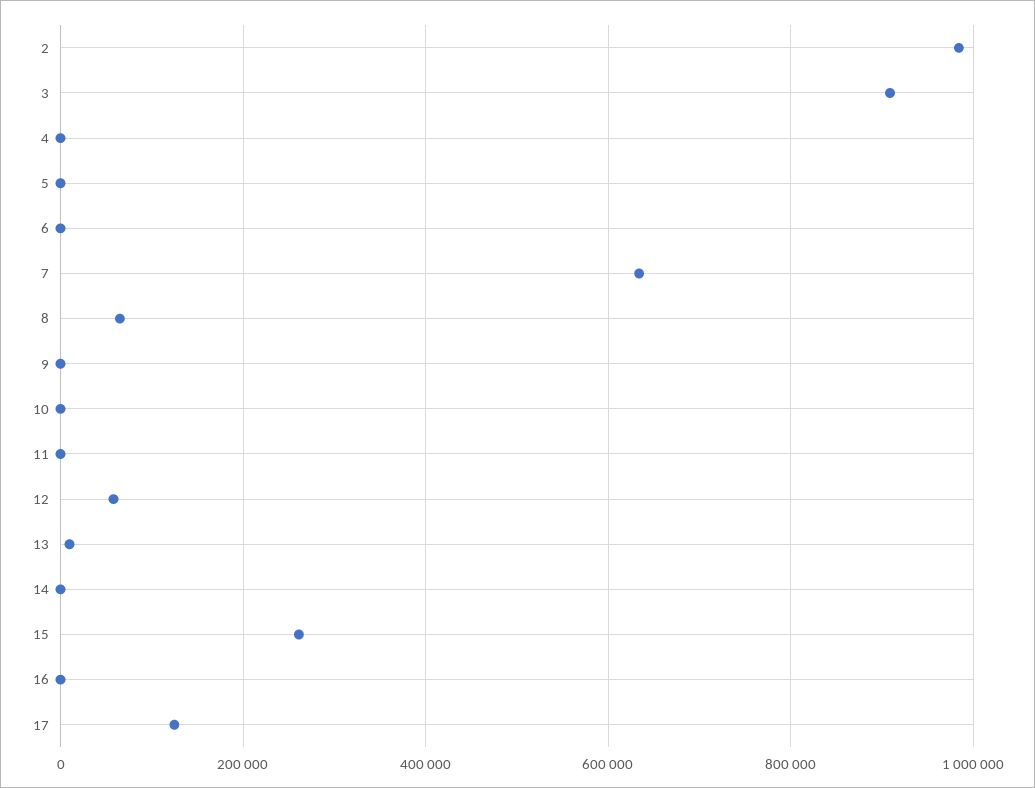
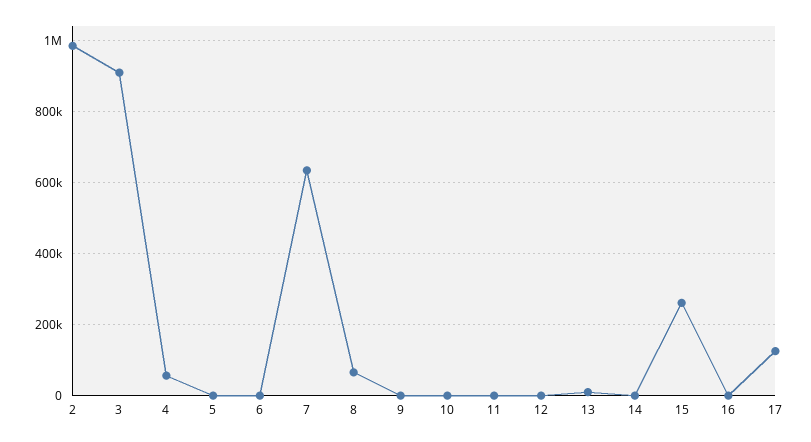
  {
    "2": 980000,
    "3": 900000,
-   "4": 0,
+   "4": 60000,
    "5": 0,
    "6": 0,
    "7": 640000,
    "8": 60000,
    "9": 0,
    "10": 0,
    "11": 0,
-   "12": 60000,
+   "12": 0,
    "13": 0,
    "14": 0,
    "15": 260000,
    "16": 0,
    "17": 120000
  }

